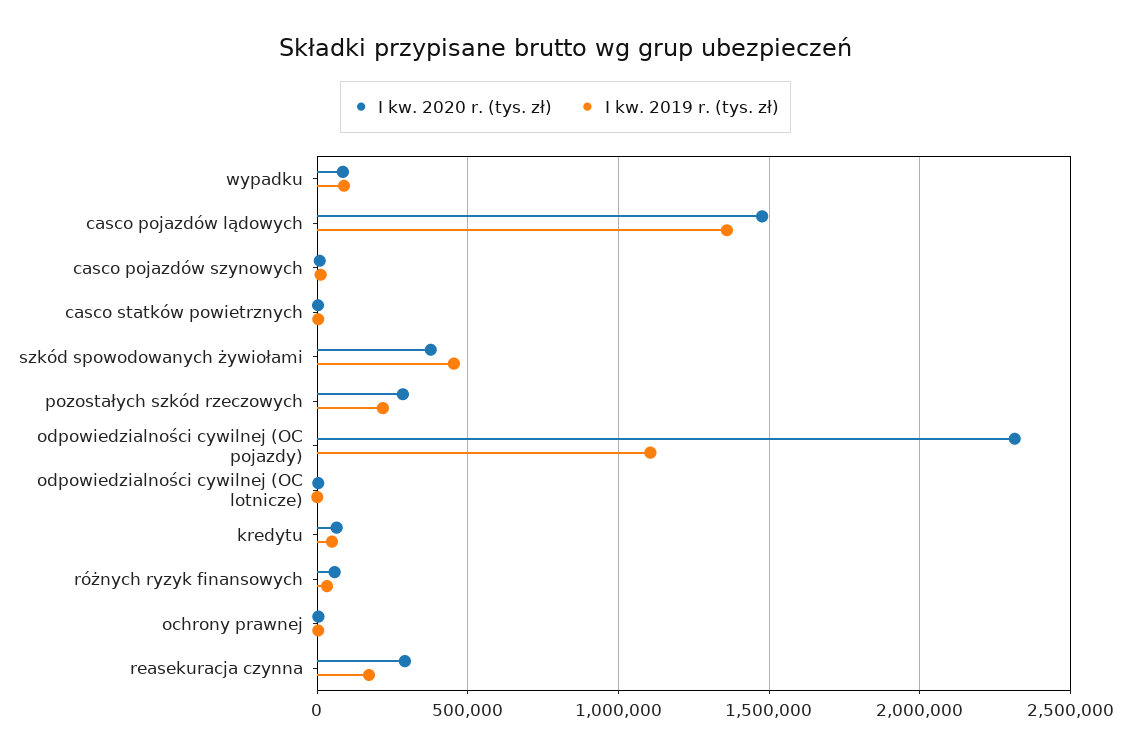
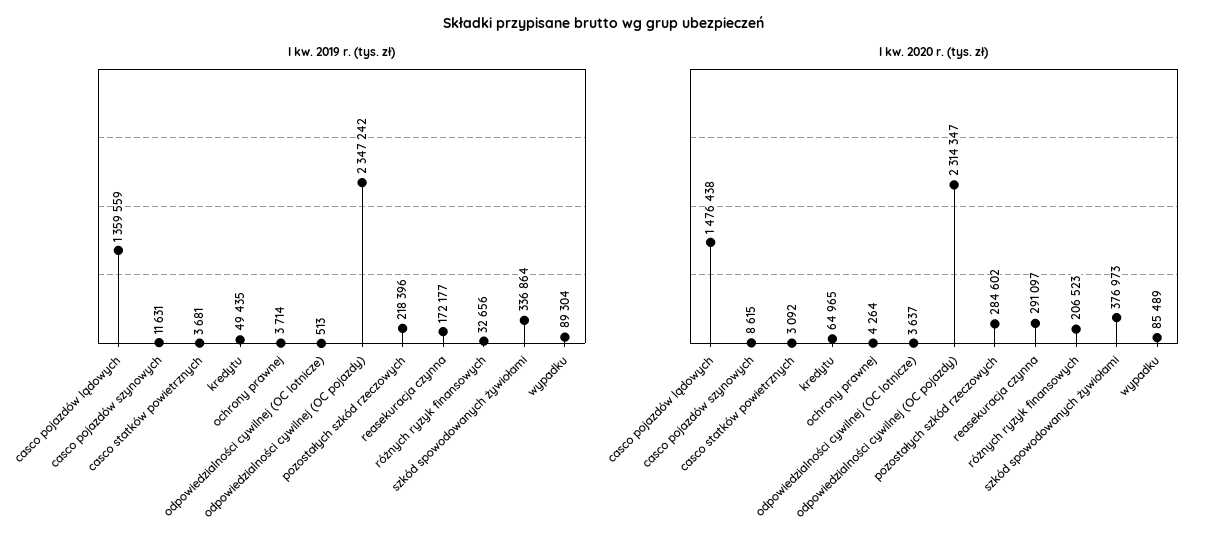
  {
    "I kw. 2020 r. (tys. zł)": {
      "wypadku": 85489,
      "casco pojazdów lądowych": 1476438,
      "casco pojazdów szynowych": 8615,
      "casco statków powietrznych": 3092,
      "szkód spowodowanych żywiołami": 376973,
      "pozostałych szkód rzeczowych": 284602,
      "odpowiedzialności cywilnej (OC pojazdy)": 2314347,
      "odpowiedzialności cywilnej (OC lotnicze)": 3637,
      "kredytu": 64965,
-     "różnych ryzyk finansowych": 50000,
+     "różnych ryzyk finansowych": 206523,
      "ochrony prawnej": 4264,
      "reasekuracja czynna": 291097
    },
    "I kw. 2019 r. (tys. zł)": {
      "wypadku": 89304,
      "casco pojazdów lądowych": 1359559,
      "casco pojazdów szynowych": 11631,
      "casco statków powietrznych": 3681,
-     "szkód spowodowanych żywiołami": 450000,
+     "szkód spowodowanych żywiołami": 336864,
      "pozostałych szkód rzeczowych": 218396,
-     "odpowiedzialności cywilnej (OC pojazdy)": 1100000,
+     "odpowiedzialności cywilnej (OC pojazdy)": 2347242,
      "odpowiedzialności cywilnej (OC lotnicze)": 513,
      "kredytu": 49435,
      "różnych ryzyk finansowych": 32656,
      "ochrony prawnej": 3714,
      "reasekuracja czynna": 172177
    }
  }

